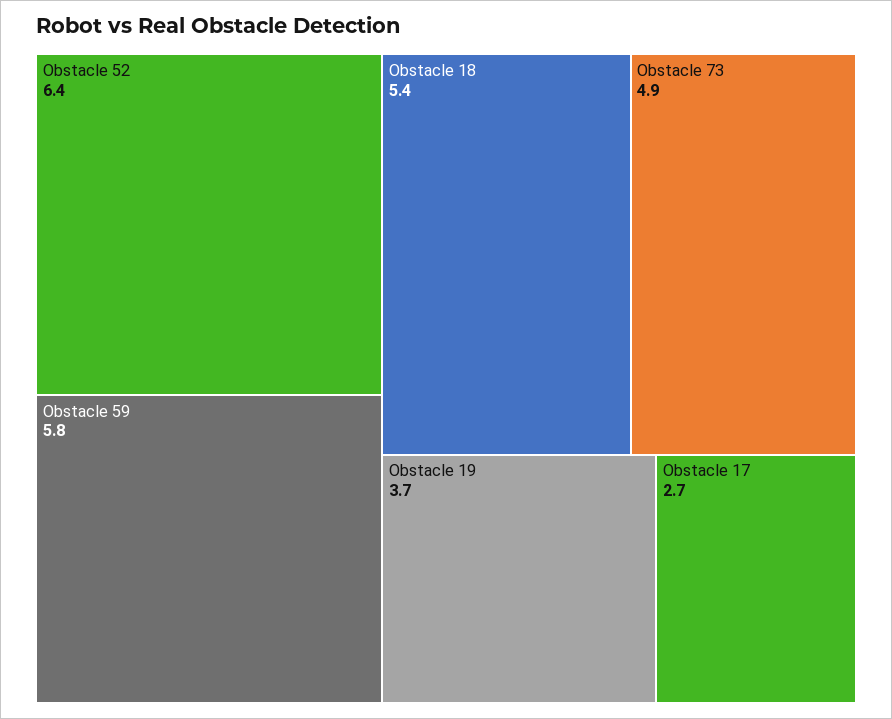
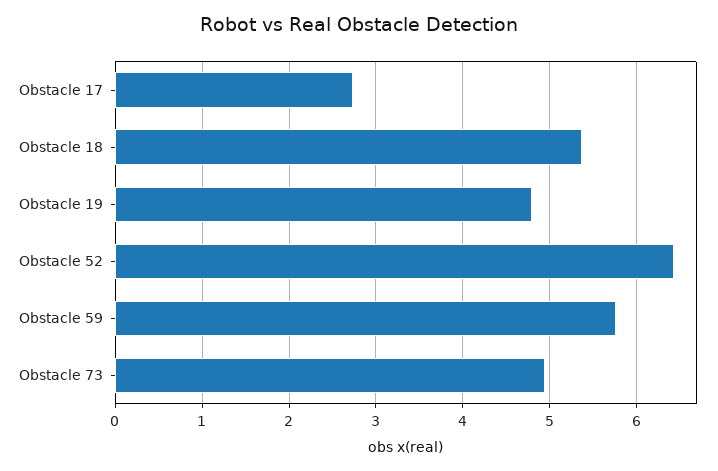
  {
    "Obstacle 52": 6.4,
    "Obstacle 59": 5.8,
    "Obstacle 18": 5.4,
    "Obstacle 73": 4.9,
-   "Obstacle 19": 3.7,
+   "Obstacle 19": 4.8,
    "Obstacle 17": 2.7
  }

